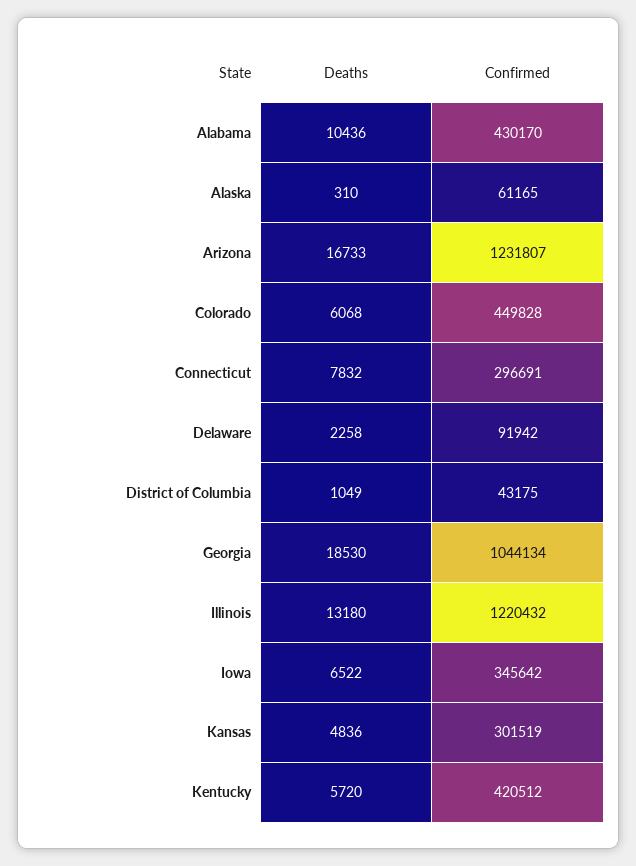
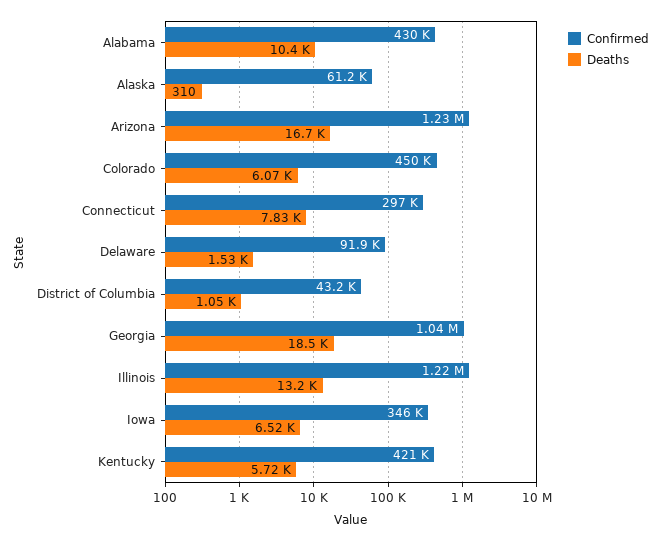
  {
    "Deaths": {
      "Alabama": 10436,
      "Alaska": 310,
      "Arizona": 16733,
      "Colorado": 6068,
      "Connecticut": 7832,
-     "Delaware": 2258,
+     "Delaware": 1530,
      "District of Columbia": 1049,
      "Georgia": 18530,
      "Illinois": 13180,
      "Iowa": 6522,
-     "Kansas": 4836,
      "Kentucky": 5720
    },
    "Confirmed": {
      "Alabama": 430170,
      "Alaska": 61165,
      "Arizona": 1231807,
      "Colorado": 449828,
      "Connecticut": 296691,
      "Delaware": 91942,
      "District of Columbia": 43175,
      "Georgia": 1044134,
      "Illinois": 1220432,
      "Iowa": 345642,
-     "Kansas": 301519,
      "Kentucky": 420512
    }
  }

